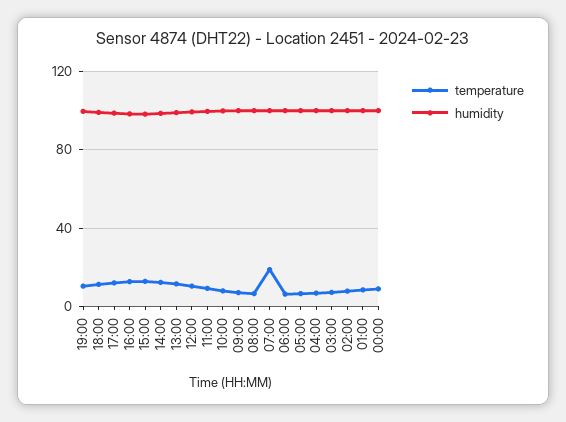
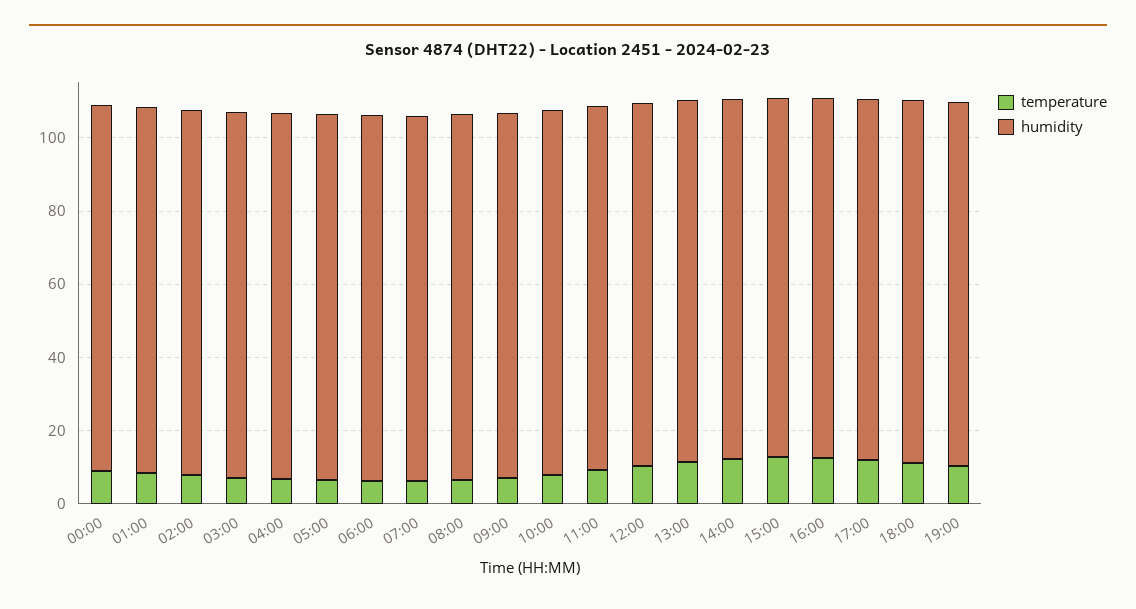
  {
    "temperature": {
      "19:00": 10,
      "18:00": 10,
      "17:00": 10,
      "16:00": 15,
      "15:00": 15,
      "14:00": 10,
      "13:00": 10,
      "12:00": 10,
      "11:00": 10,
      "10:00": 10,
      "09:00": 5,
      "08:00": 5,
-     "07:00": 20,
+     "07:00": 5,
      "06:00": 5,
      "05:00": 5,
      "04:00": 5,
      "03:00": 5,
      "02:00": 10,
      "01:00": 10,
      "00:00": 10
    },
    "humidity": {
      "19:00": 100,
      "18:00": 100,
      "17:00": 100,
      "16:00": 100,
      "15:00": 100,
      "14:00": 100,
      "13:00": 100,
      "12:00": 100,
      "11:00": 100,
      "10:00": 100,
      "09:00": 100,
      "08:00": 100,
      "07:00": 100,
      "06:00": 100,
      "05:00": 100,
      "04:00": 100,
      "03:00": 100,
      "02:00": 100,
      "01:00": 100,
      "00:00": 100
    }
  }

